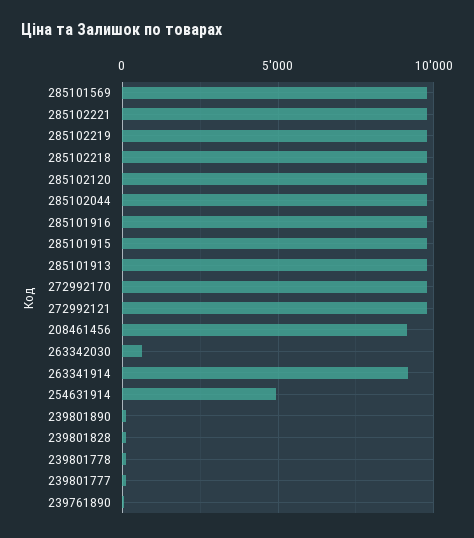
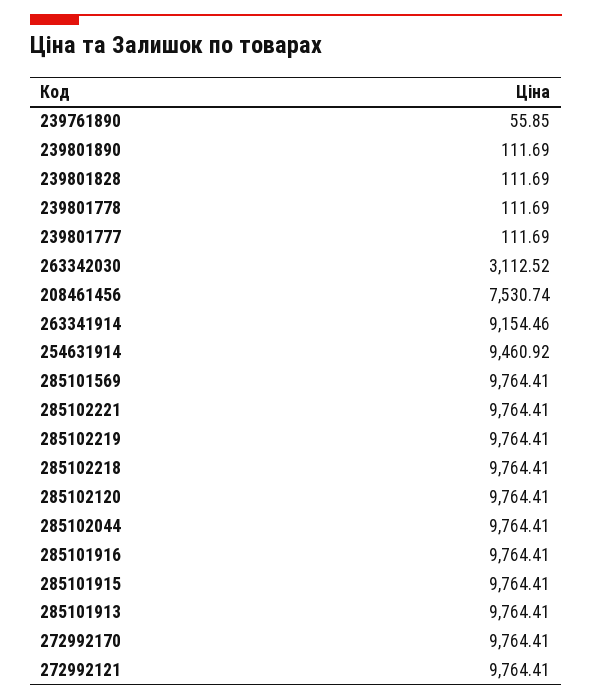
  {
    "285101569": 9764.41,
    "285102221": 9764.41,
    "285102219": 9764.41,
    "285102218": 9764.41,
    "285102120": 9764.41,
    "285102044": 9764.41,
    "285101916": 9764.41,
    "285101915": 9764.41,
    "285101913": 9764.41,
    "272992170": 9764.41,
    "272992121": 9764.41,
-   "208461456": 9000,
+   "208461456": 7530.74,
-   "263342030": 500,
+   "263342030": 3112.52,
    "263341914": 9154.46,
-   "254631914": 5000,
+   "254631914": 9460.92,
    "239801890": 111.69,
    "239801828": 111.69,
    "239801778": 111.69,
    "239801777": 111.69,
    "239761890": 55.85
  }

